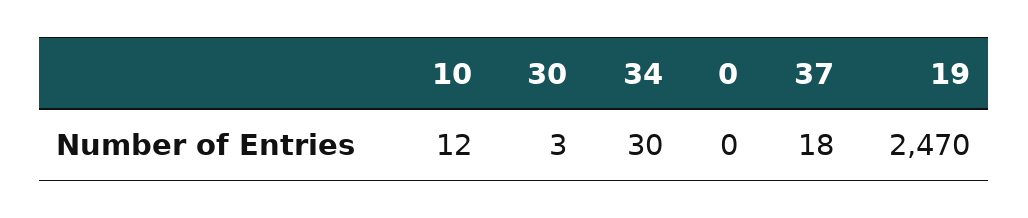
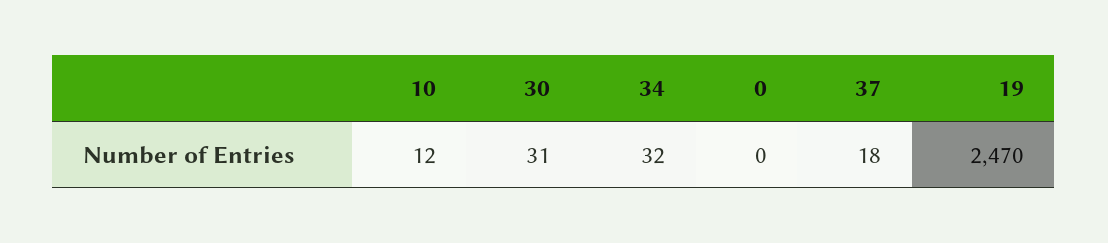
  {
    "10": 12,
-   "30": 3,
+   "30": 31,
-   "34": 30,
+   "34": 32,
    "0": 0,
    "37": 18,
    "19": 2470
  }

